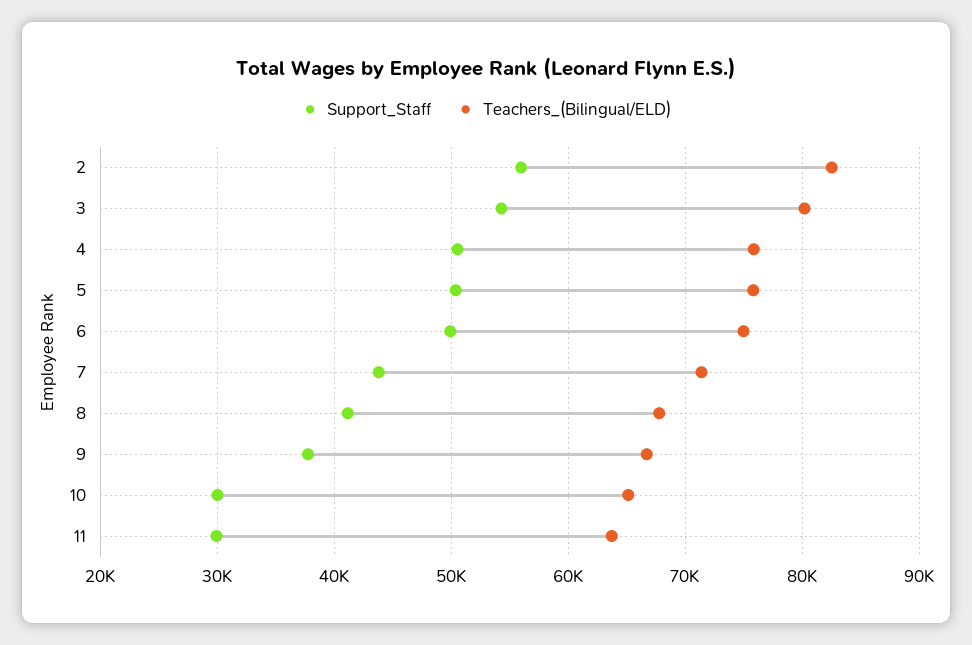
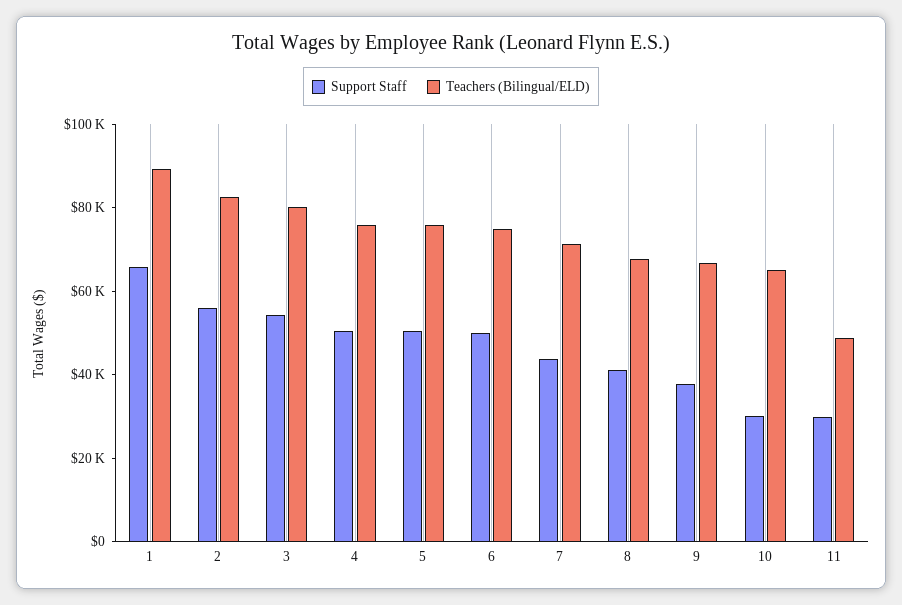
  {
    "Support_Staff": {
      "2": 56000,
      "3": 54000,
      "4": 51000,
      "5": 50000,
      "6": 50000,
      "7": 44000,
      "8": 41000,
      "9": 38000,
      "10": 30000,
-     "11": 30000
+     "11": 30000,
+     "1": 65000
    },
    "Teachers_(Bilingual/ELD)": {
      "2": 83000,
      "3": 80000,
      "4": 76000,
      "5": 76000,
      "6": 75000,
      "7": 71000,
      "8": 68000,
      "9": 67000,
      "10": 65000,
-     "11": 64000
+     "11": 50000,
+     "1": 90000
    }
  }

